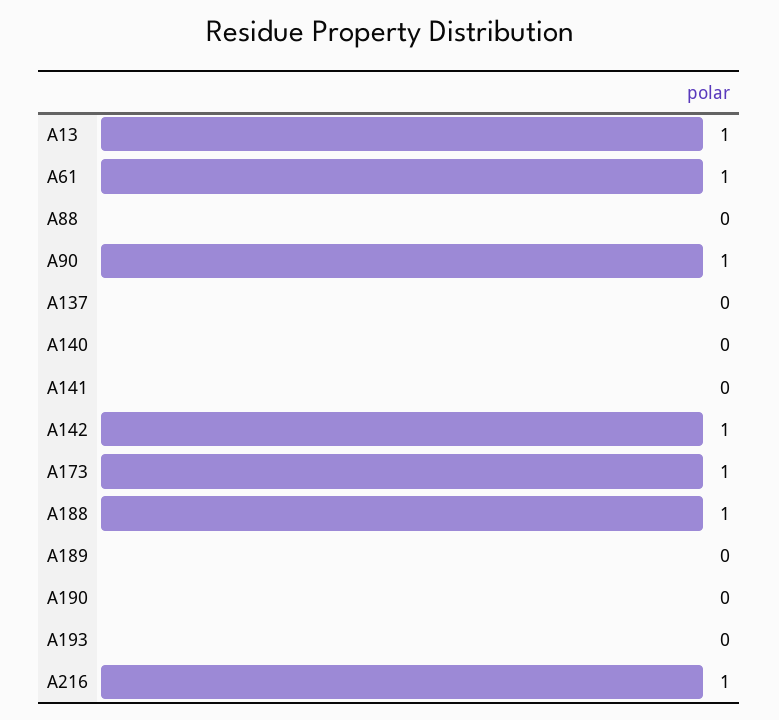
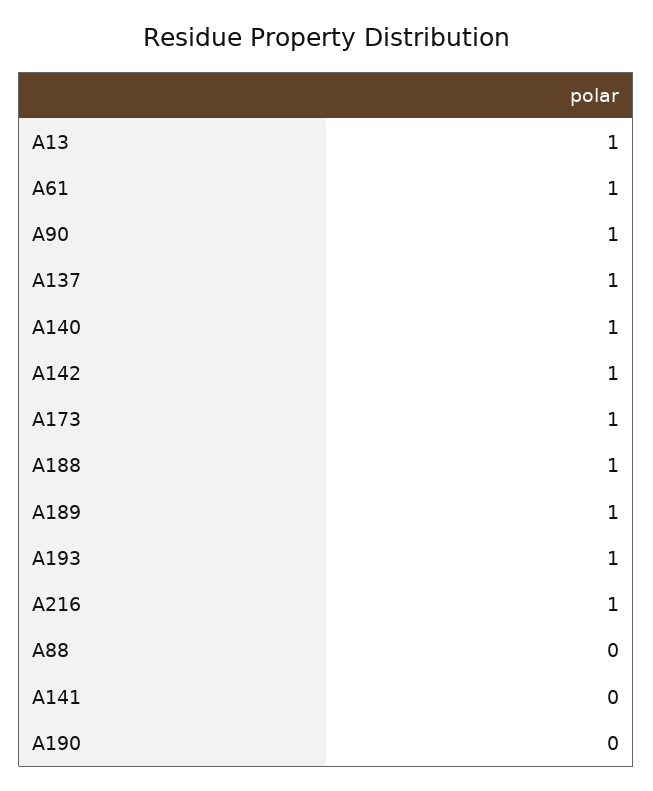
  {
    "A13": 1,
    "A61": 1,
    "A88": 0,
    "A90": 1,
-   "A137": 0,
+   "A137": 1,
-   "A140": 0,
+   "A140": 1,
    "A141": 0,
    "A142": 1,
    "A173": 1,
    "A188": 1,
-   "A189": 0,
+   "A189": 1,
    "A190": 0,
-   "A193": 0,
+   "A193": 1,
    "A216": 1
  }

